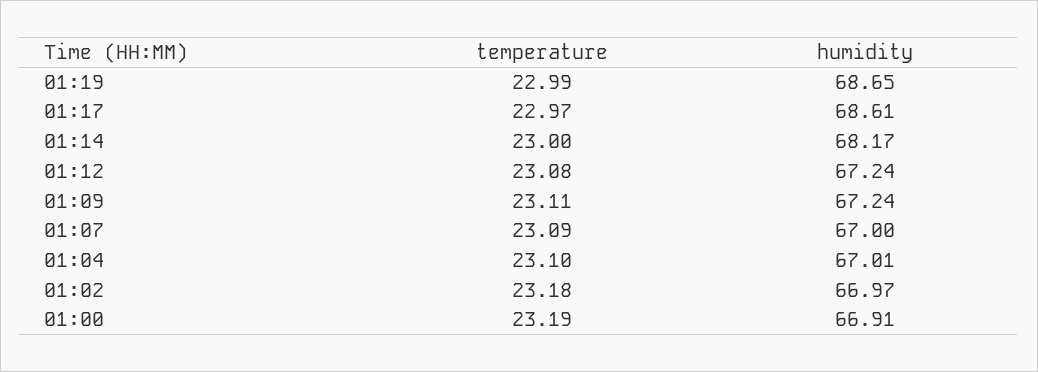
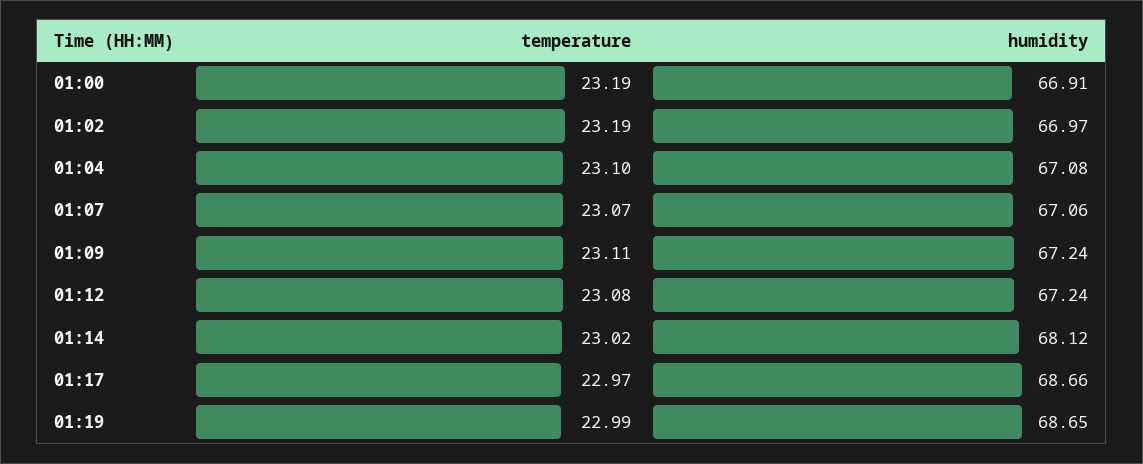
  {
    "temperature": {
      "01:19": 22.99,
      "01:17": 22.97,
-     "01:14": 23,
+     "01:14": 23.02,
      "01:12": 23.08,
      "01:09": 23.11,
-     "01:07": 23.09,
+     "01:07": 23.07,
      "01:04": 23.1,
-     "01:02": 23.18,
+     "01:02": 23.19,
      "01:00": 23.19
    },
    "humidity": {
      "01:19": 68.65,
-     "01:17": 68.61,
+     "01:17": 68.66,
-     "01:14": 68.17,
+     "01:14": 68.12,
      "01:12": 67.24,
      "01:09": 67.24,
-     "01:07": 67,
+     "01:07": 67.06,
-     "01:04": 67.01,
+     "01:04": 67.08,
      "01:02": 66.97,
      "01:00": 66.91
    }
  }

